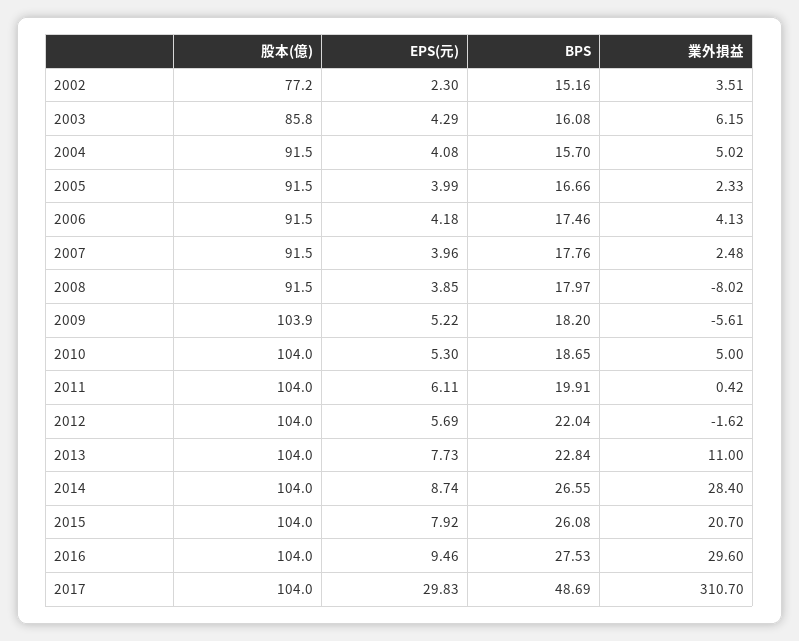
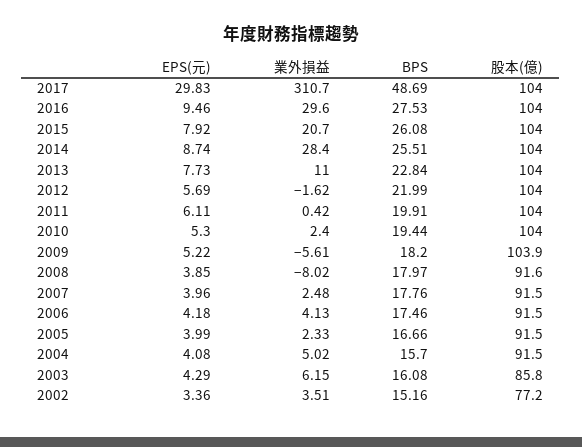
  {
    "股本(億)": {
      "2002": 77.2,
      "2003": 85.8,
      "2004": 91.5,
      "2005": 91.5,
      "2006": 91.5,
      "2007": 91.5,
-     "2008": 91.5,
+     "2008": 91.6,
      "2009": 103.9,
      "2010": 104,
      "2011": 104,
      "2012": 104,
      "2013": 104,
      "2014": 104,
      "2015": 104,
      "2016": 104,
      "2017": 104
    },
    "EPS(元)": {
-     "2002": 2.3,
+     "2002": 3.36,
      "2003": 4.29,
      "2004": 4.08,
      "2005": 3.99,
      "2006": 4.18,
      "2007": 3.96,
      "2008": 3.85,
      "2009": 5.22,
      "2010": 5.3,
      "2011": 6.11,
      "2012": 5.69,
      "2013": 7.73,
      "2014": 8.74,
      "2015": 7.92,
      "2016": 9.46,
      "2017": 29.83
    },
    "BPS": {
      "2002": 15.16,
      "2003": 16.08,
      "2004": 15.7,
      "2005": 16.66,
      "2006": 17.46,
      "2007": 17.76,
      "2008": 17.97,
      "2009": 18.2,
-     "2010": 18.65,
+     "2010": 19.44,
      "2011": 19.91,
-     "2012": 22.04,
+     "2012": 21.99,
      "2013": 22.84,
-     "2014": 26.55,
+     "2014": 25.51,
      "2015": 26.08,
      "2016": 27.53,
      "2017": 48.69
    },
    "業外損益": {
      "2002": 3.51,
      "2003": 6.15,
      "2004": 5.02,
      "2005": 2.33,
      "2006": 4.13,
      "2007": 2.48,
      "2008": -8.02,
      "2009": -5.61,
-     "2010": 5,
+     "2010": 2.4,
      "2011": 0.42,
      "2012": -1.62,
      "2013": 11,
      "2014": 28.4,
      "2015": 20.7,
      "2016": 29.6,
      "2017": 310.7
    }
  }

